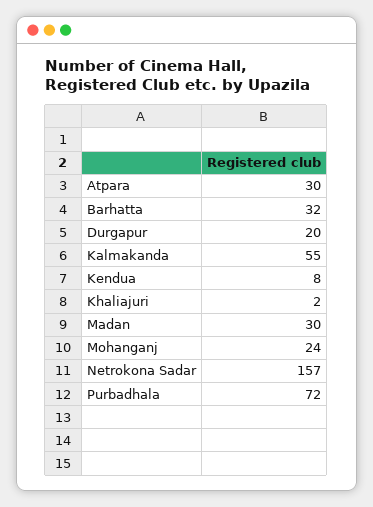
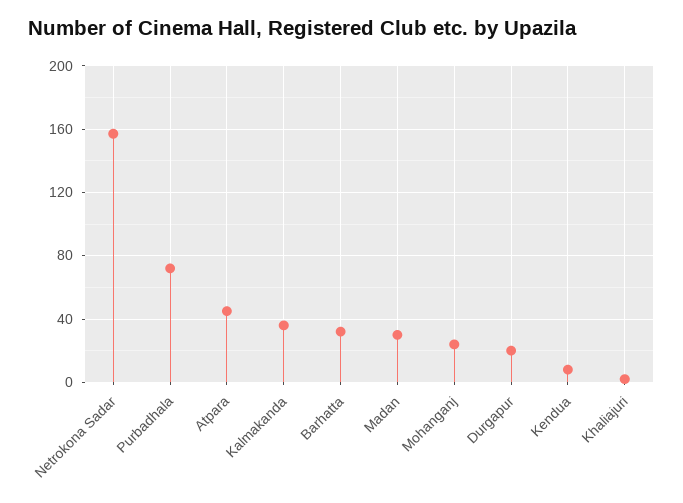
  {
-   "Atpara": 30,
+   "Atpara": 45,
    "Barhatta": 32,
    "Durgapur": 20,
-   "Kalmakanda": 55,
+   "Kalmakanda": 35,
    "Kendua": 8,
    "Khaliajuri": 2,
    "Madan": 30,
    "Mohanganj": 24,
    "Netrokona Sadar": 157,
    "Purbadhala": 72
  }

